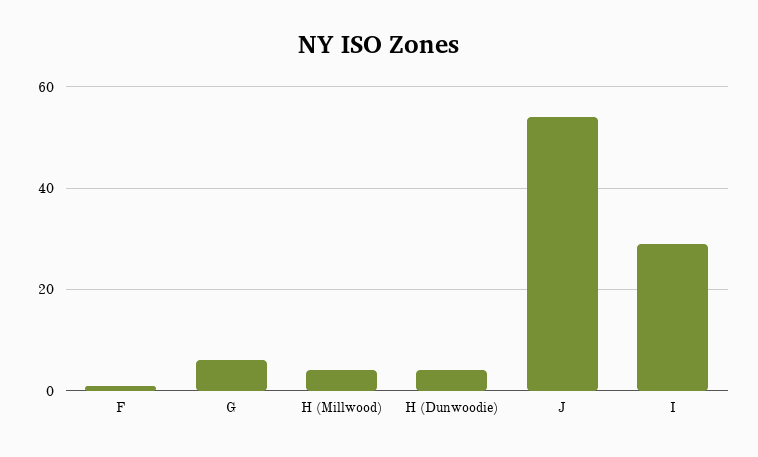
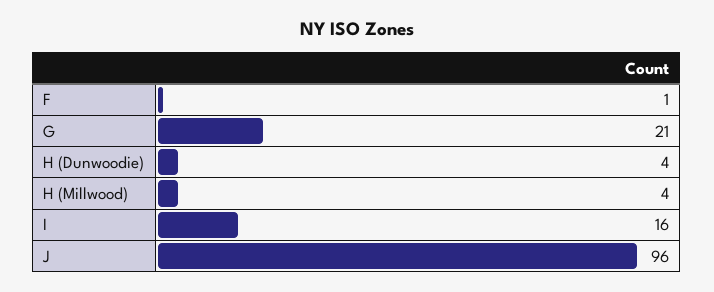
  {
    "F": 1,
-   "G": 5,
+   "G": 21,
    "H (Millwood)": 4,
    "H (Dunwoodie)": 4,
-   "J": 55,
+   "J": 96,
-   "I": 30
+   "I": 16
  }

